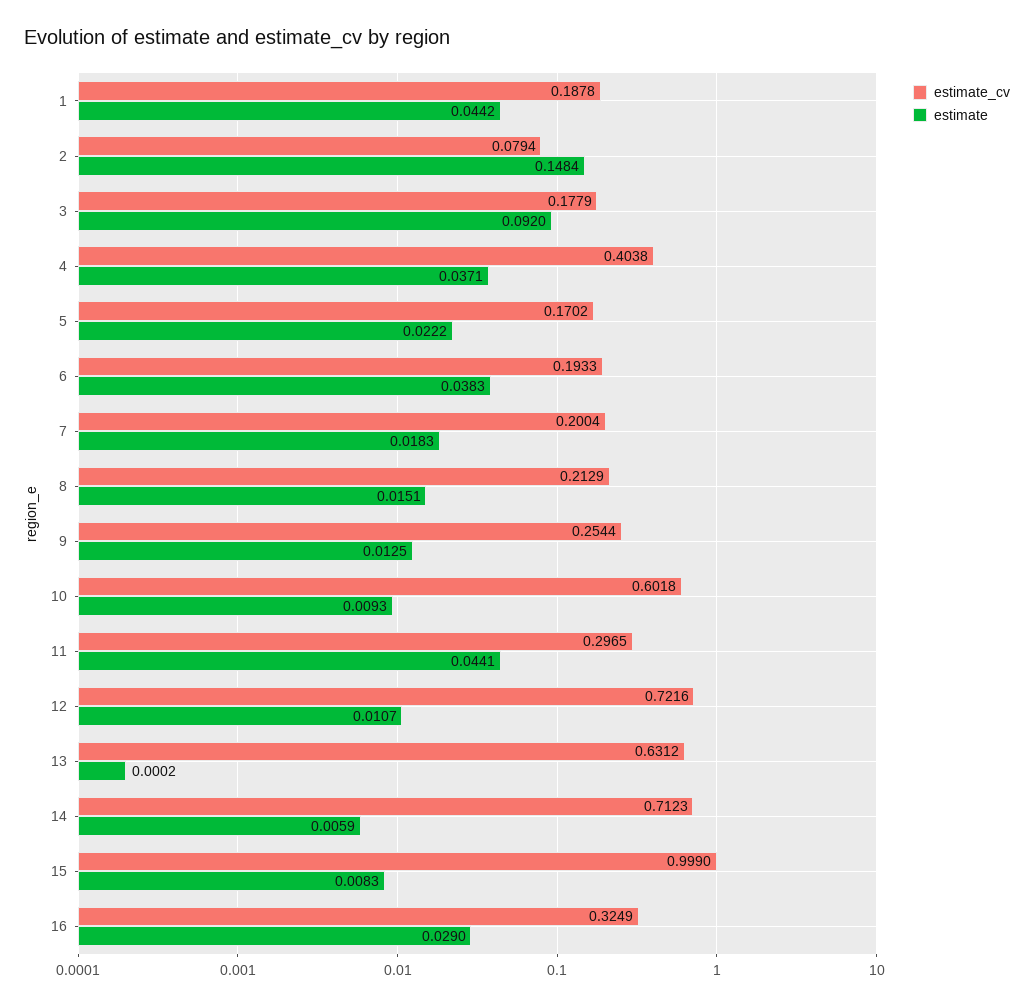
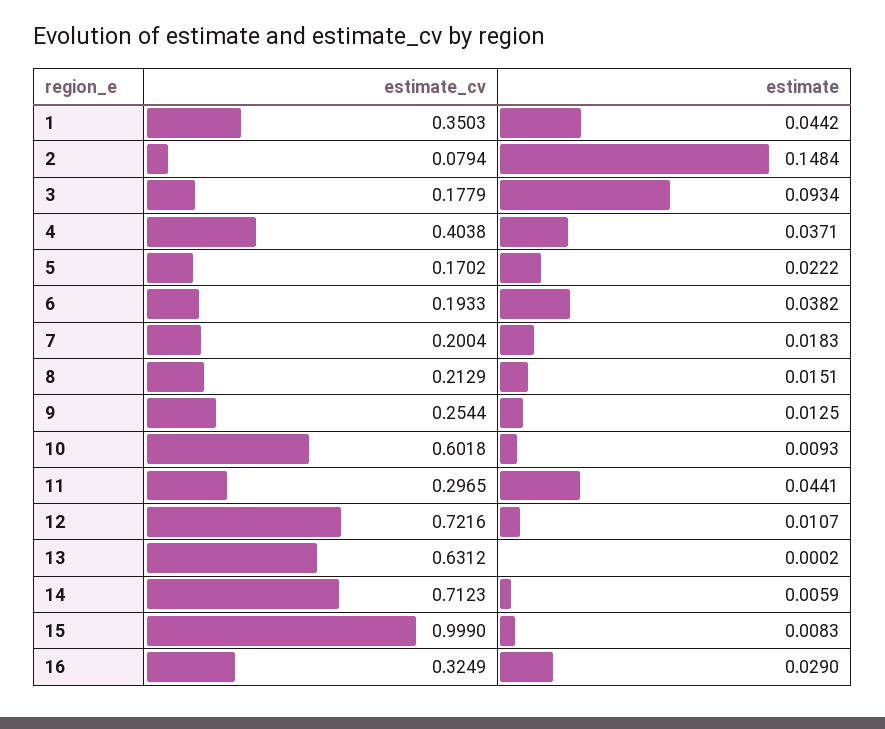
  {
    "estimate_cv": {
-     "1": 0.1878,
+     "1": 0.3503,
      "2": 0.0794,
      "3": 0.1779,
      "4": 0.4038,
      "5": 0.1702,
      "6": 0.1933,
      "7": 0.2004,
      "8": 0.2129,
      "9": 0.2544,
      "10": 0.6018,
      "11": 0.2965,
      "12": 0.7216,
      "13": 0.6312,
      "14": 0.7123,
      "15": 0.999,
      "16": 0.3249
    },
    "estimate": {
      "1": 0.0442,
      "2": 0.1484,
-     "3": 0.092,
+     "3": 0.0934,
      "4": 0.0371,
      "5": 0.0222,
-     "6": 0.0383,
+     "6": 0.0382,
      "7": 0.0183,
      "8": 0.0151,
      "9": 0.0125,
      "10": 0.0093,
      "11": 0.0441,
      "12": 0.0107,
      "13": 0.0002,
      "14": 0.0059,
      "15": 0.0083,
      "16": 0.029
    }
  }

